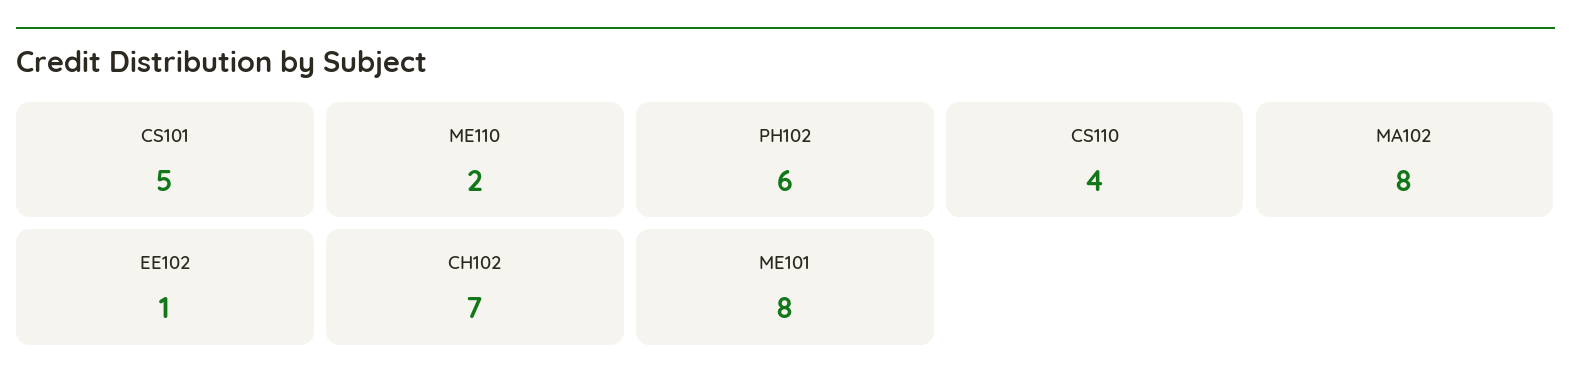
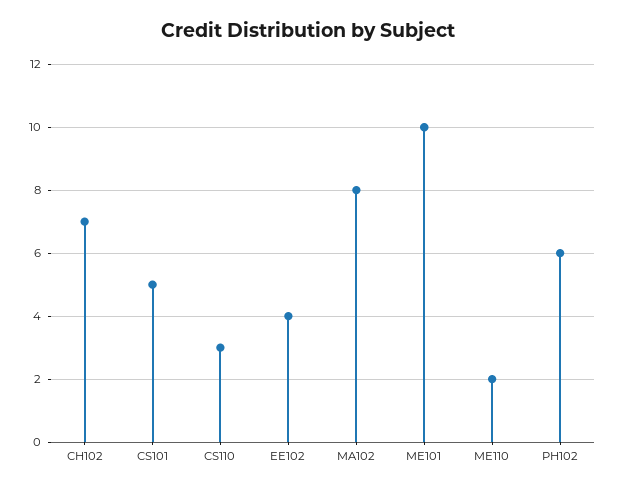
  {
    "CS101": 5,
    "ME110": 2,
    "PH102": 6,
-   "CS110": 4,
+   "CS110": 3,
    "MA102": 8,
-   "EE102": 1,
+   "EE102": 4,
    "CH102": 7,
-   "ME101": 8
+   "ME101": 10
  }

